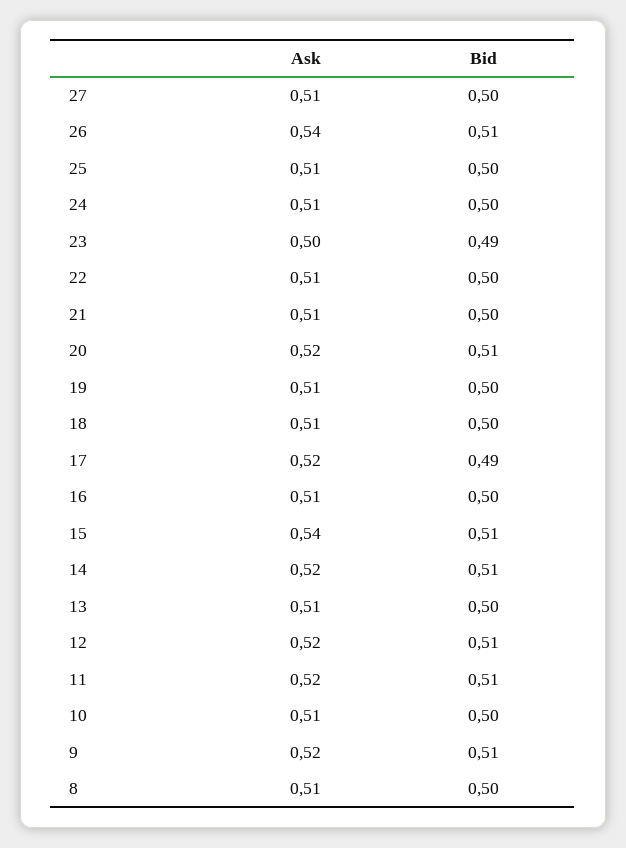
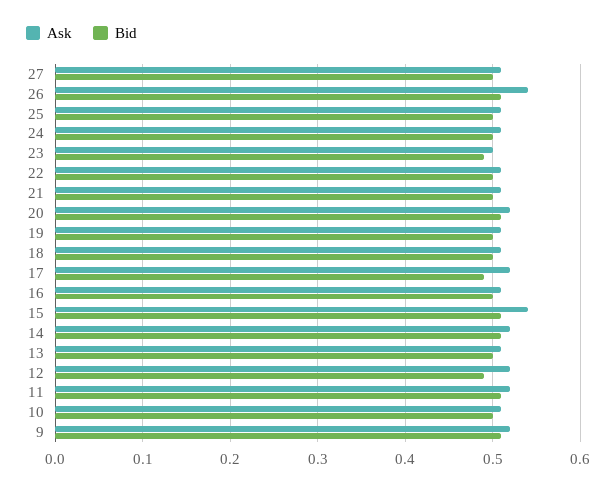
  {
    "Ask": {
      "27": 0.51,
      "26": 0.54,
      "25": 0.51,
      "24": 0.51,
      "23": 0.5,
      "22": 0.51,
      "21": 0.51,
      "20": 0.52,
      "19": 0.51,
      "18": 0.51,
      "17": 0.52,
      "16": 0.51,
      "15": 0.54,
      "14": 0.52,
      "13": 0.51,
      "12": 0.52,
      "11": 0.52,
      "10": 0.51,
-     "9": 0.52,
+     "9": 0.52
-     "8": 0.51
    },
    "Bid": {
      "27": 0.5,
      "26": 0.51,
      "25": 0.5,
      "24": 0.5,
      "23": 0.49,
      "22": 0.5,
      "21": 0.5,
      "20": 0.51,
      "19": 0.5,
      "18": 0.5,
      "17": 0.49,
      "16": 0.5,
      "15": 0.51,
      "14": 0.51,
      "13": 0.5,
-     "12": 0.51,
+     "12": 0.49,
      "11": 0.51,
      "10": 0.5,
-     "9": 0.51,
+     "9": 0.51
-     "8": 0.5
    }
  }

